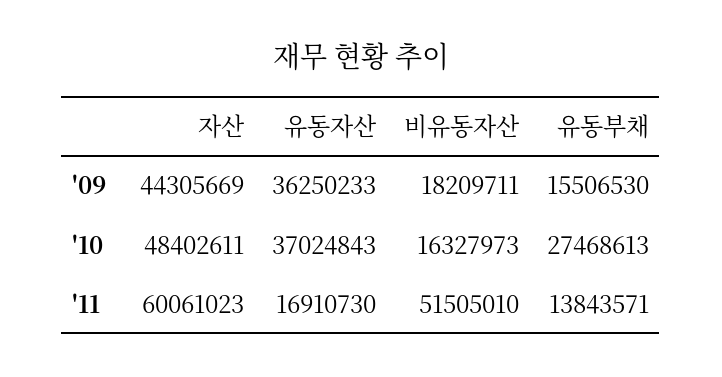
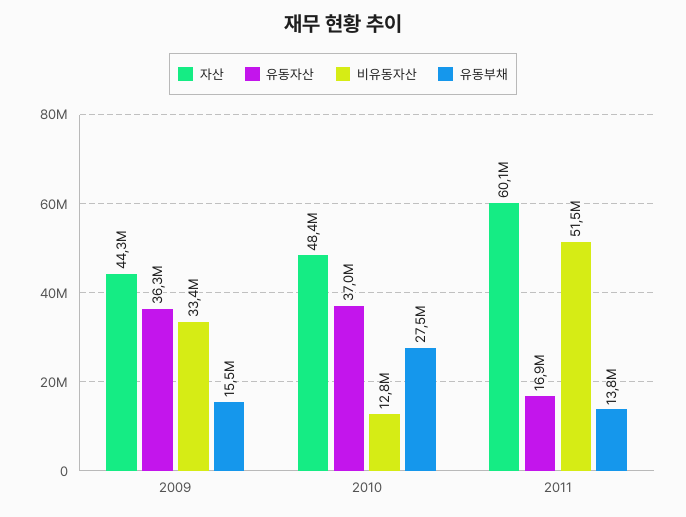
  {
    "자산": {
      "'09": 44305669,
      "'10": 48402611,
      "'11": 60061023
    },
    "유동자산": {
      "'09": 36250233,
      "'10": 37024843,
      "'11": 16910730
    },
    "비유동자산": {
-     "'09": 18209711,
+     "'09": 33400000,
-     "'10": 16327973,
+     "'10": 12800000,
      "'11": 51505010
    },
    "유동부채": {
      "'09": 15506530,
      "'10": 27468613,
      "'11": 13843571
    }
  }

